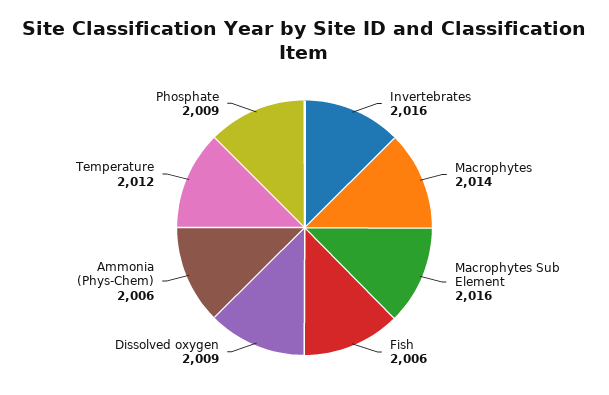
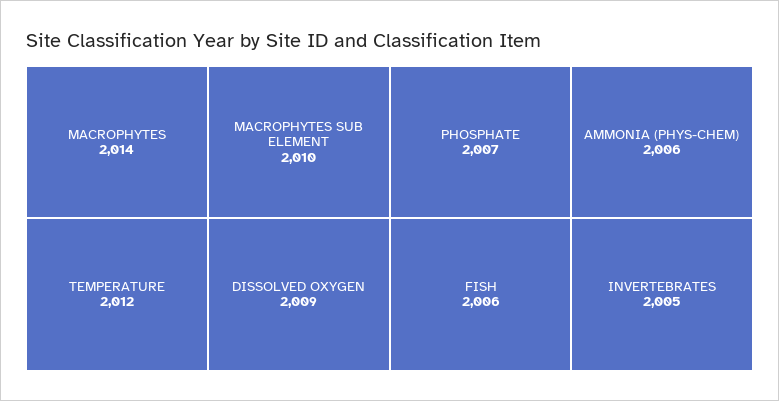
  {
-   "Invertebrates": 2016,
+   "Invertebrates": 2005,
    "Macrophytes": 2014,
-   "Macrophytes Sub Element": 2016,
+   "Macrophytes Sub Element": 2010,
    "Fish": 2006,
    "Dissolved oxygen": 2009,
    "Ammonia (Phys-Chem)": 2006,
    "Temperature": 2012,
-   "Phosphate": 2009
+   "Phosphate": 2007
  }

